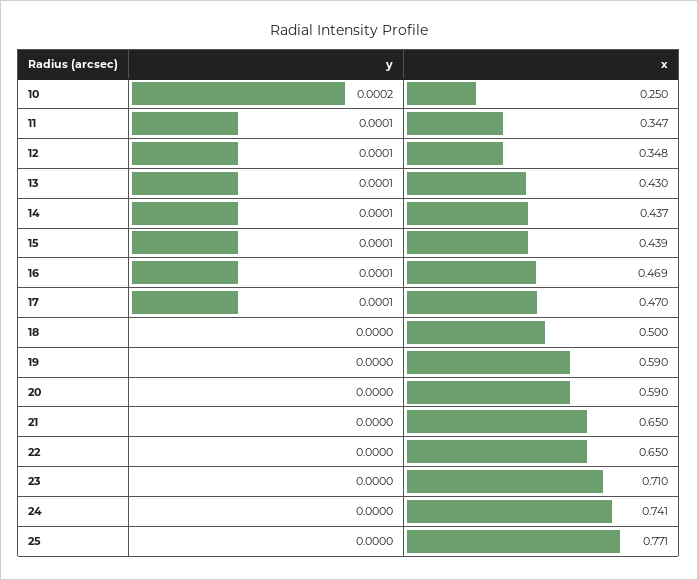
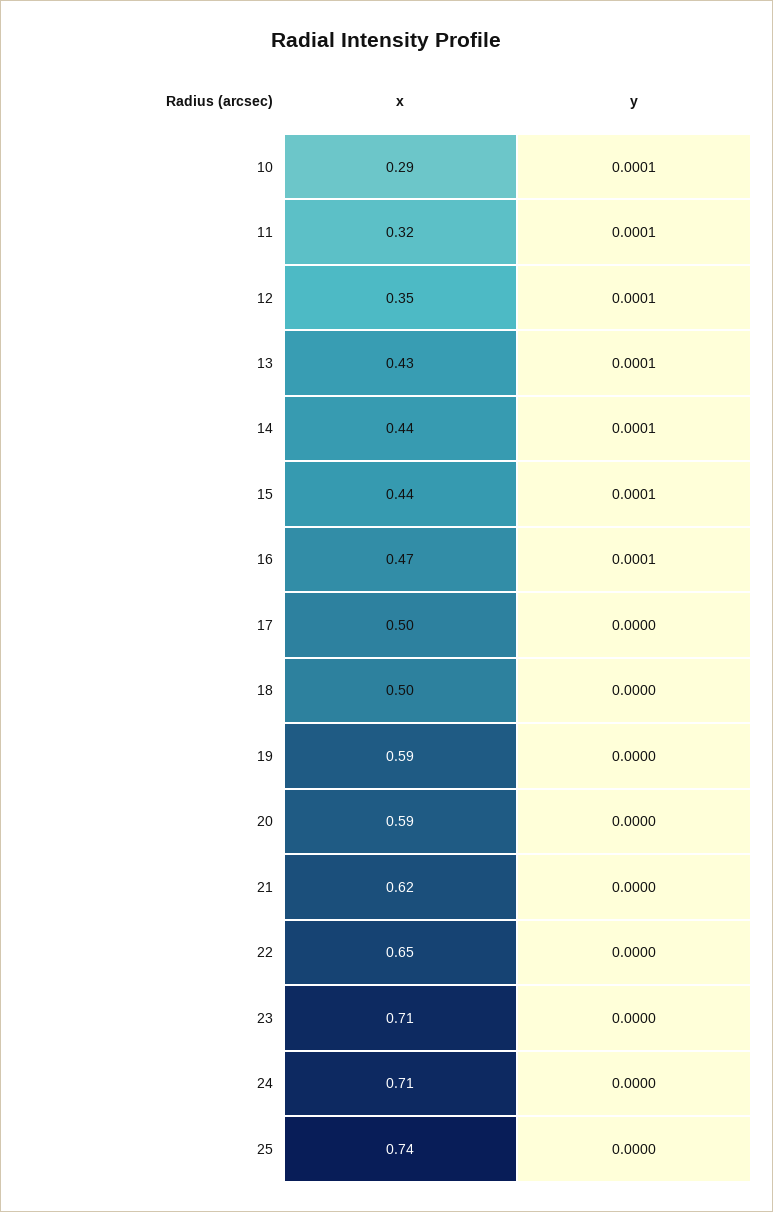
  {
    "y": {
-     "10": 0.0002,
+     "10": 0.0001,
      "11": 0.0001,
      "12": 0.0001,
      "13": 0.0001,
      "14": 0.0001,
      "15": 0.0001,
      "16": 0.0001,
-     "17": 0.0001,
+     "17": 0,
      "18": 0,
      "19": 0,
      "20": 0,
      "21": 0,
      "22": 0,
      "23": 0,
      "24": 0,
      "25": 0
    },
    "x": {
-     "10": 0.25,
+     "10": 0.29,
-     "11": 0.347,
+     "11": 0.32,
      "12": 0.348,
      "13": 0.43,
      "14": 0.437,
      "15": 0.439,
      "16": 0.469,
-     "17": 0.47,
+     "17": 0.5,
      "18": 0.5,
      "19": 0.59,
      "20": 0.59,
-     "21": 0.65,
+     "21": 0.62,
      "22": 0.65,
      "23": 0.71,
-     "24": 0.741,
+     "24": 0.71,
-     "25": 0.771
+     "25": 0.74
    }
  }

